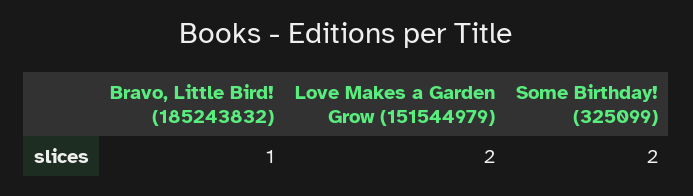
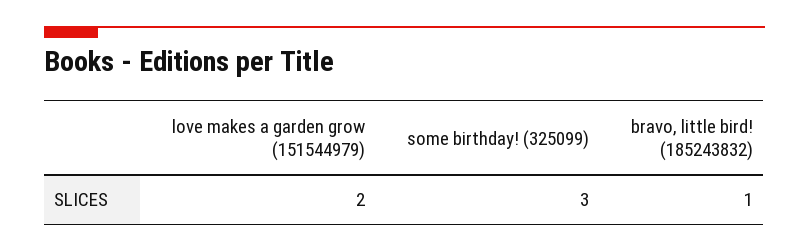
  {
    "Bravo, Little Bird! (185243832)": 1,
    "Love Makes a Garden Grow (151544979)": 2,
-   "Some Birthday! (325099)": 2
+   "Some Birthday! (325099)": 3
  }

